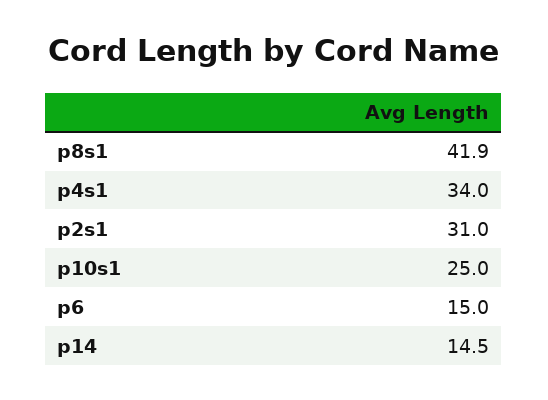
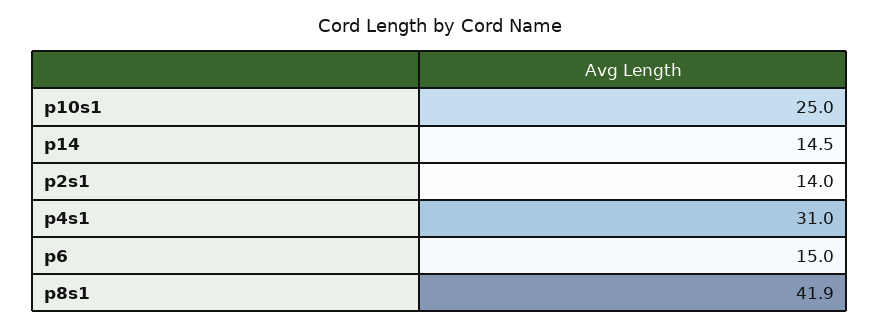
  {
    "p8s1": 41.9,
-   "p4s1": 34,
+   "p4s1": 31,
-   "p2s1": 31,
+   "p2s1": 14,
    "p10s1": 25,
    "p6": 15,
    "p14": 14.5
  }

